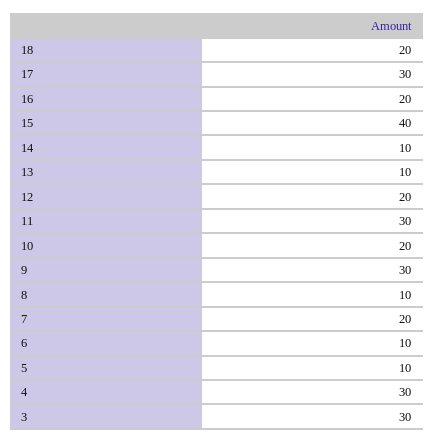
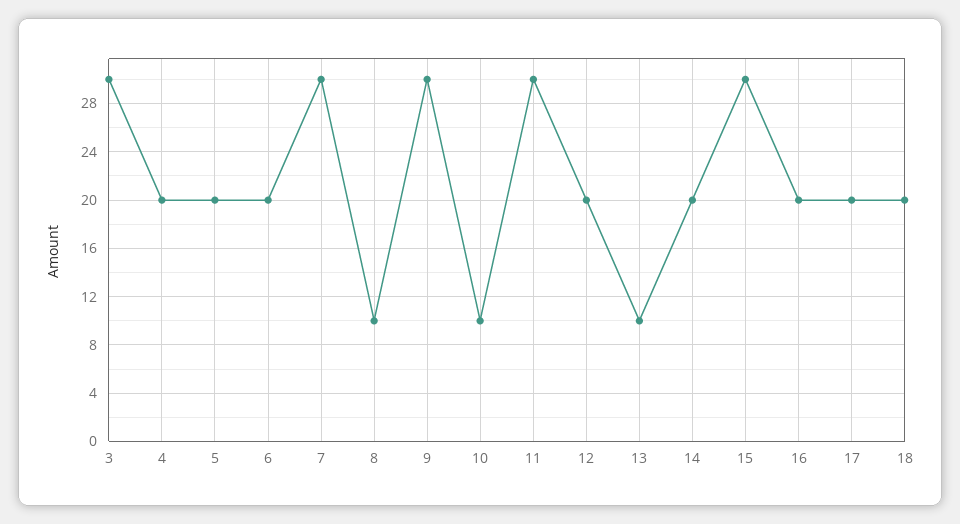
  {
    "18": 20,
-   "17": 30,
+   "17": 20,
    "16": 20,
-   "15": 40,
+   "15": 30,
-   "14": 10,
+   "14": 20,
    "13": 10,
    "12": 20,
    "11": 30,
-   "10": 20,
+   "10": 10,
    "9": 30,
    "8": 10,
-   "7": 20,
+   "7": 30,
-   "6": 10,
+   "6": 20,
-   "5": 10,
+   "5": 20,
-   "4": 30,
+   "4": 20,
    "3": 30
  }

